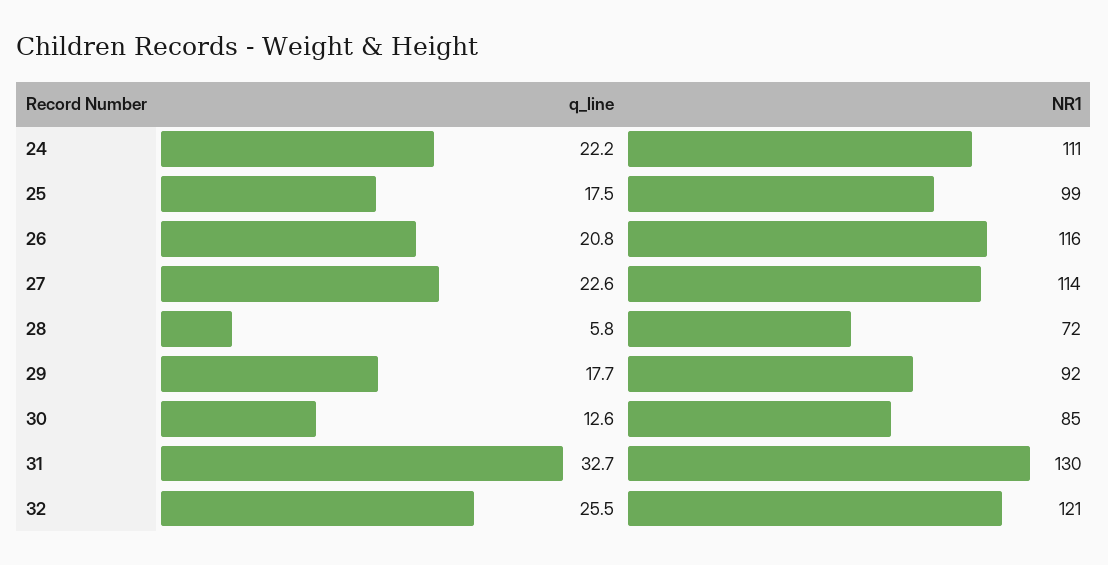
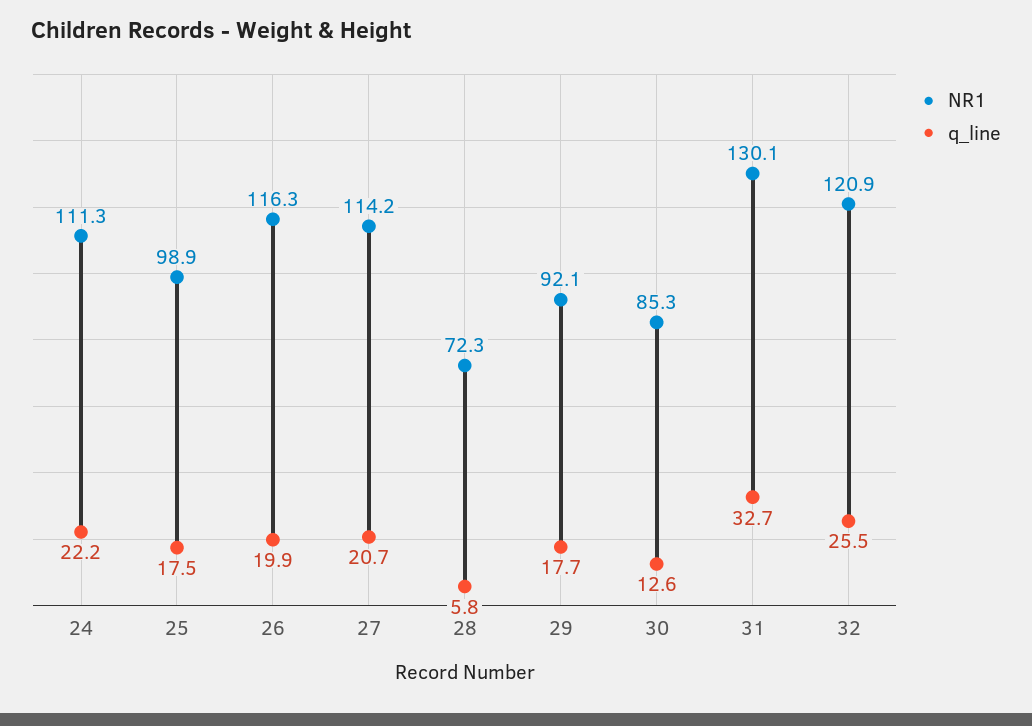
  {
    "q_line": {
      "24": 22.2,
      "25": 17.5,
-     "26": 20.8,
+     "26": 19.9,
-     "27": 22.6,
+     "27": 20.7,
      "28": 5.8,
      "29": 17.7,
      "30": 12.6,
      "31": 32.7,
      "32": 25.5
    },
    "NR1": {
      "24": 111.3,
      "25": 98.9,
      "26": 116.3,
      "27": 114.2,
      "28": 72.3,
      "29": 92.1,
      "30": 85.3,
      "31": 130.1,
      "32": 120.9
    }
  }

